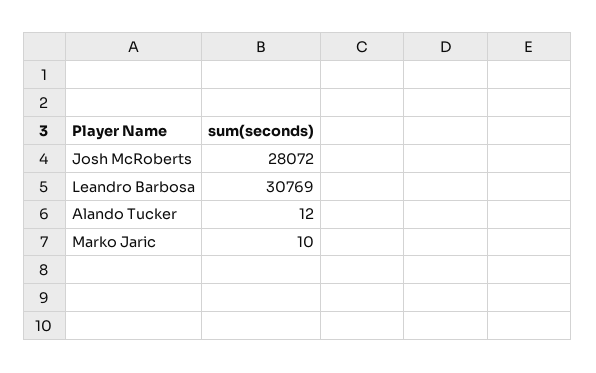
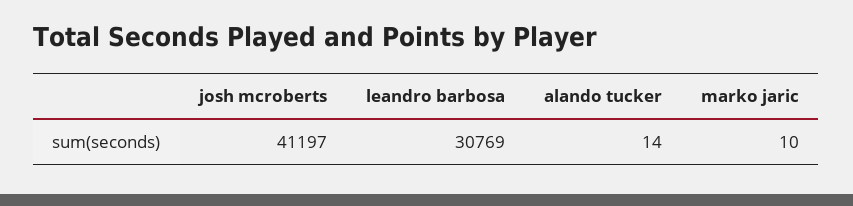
  {
-   "Josh McRoberts": 28072,
+   "Josh McRoberts": 41197,
    "Leandro Barbosa": 30769,
-   "Alando Tucker": 12,
+   "Alando Tucker": 14,
    "Marko Jaric": 10
  }

